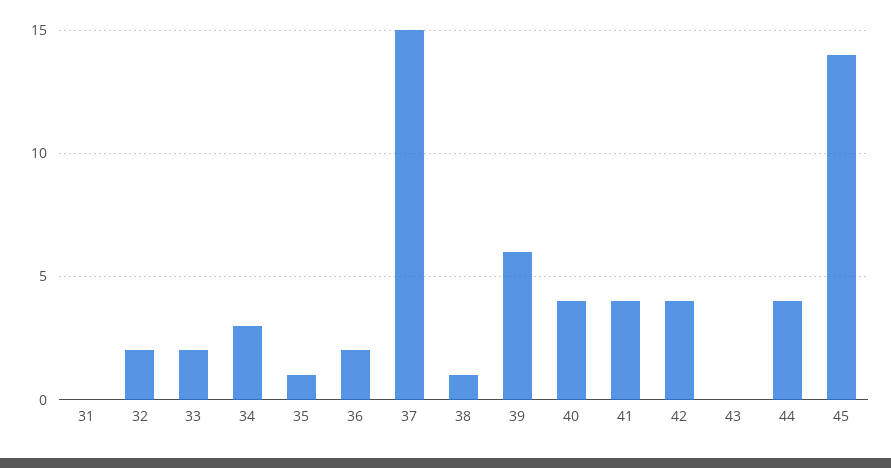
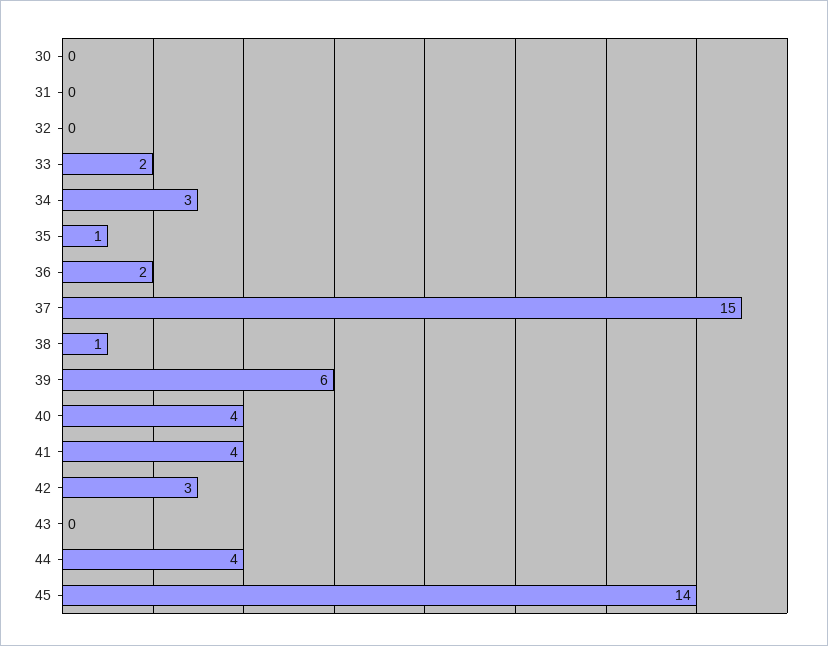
  {
    "31": 0,
-   "32": 2,
+   "32": 0,
    "33": 2,
    "34": 3,
    "35": 1,
    "36": 2,
    "37": 15,
    "38": 1,
    "39": 6,
    "40": 4,
    "41": 4,
-   "42": 4,
+   "42": 3,
    "43": 0,
    "44": 4,
-   "45": 14
+   "45": 14,
+   "30": 0
  }

